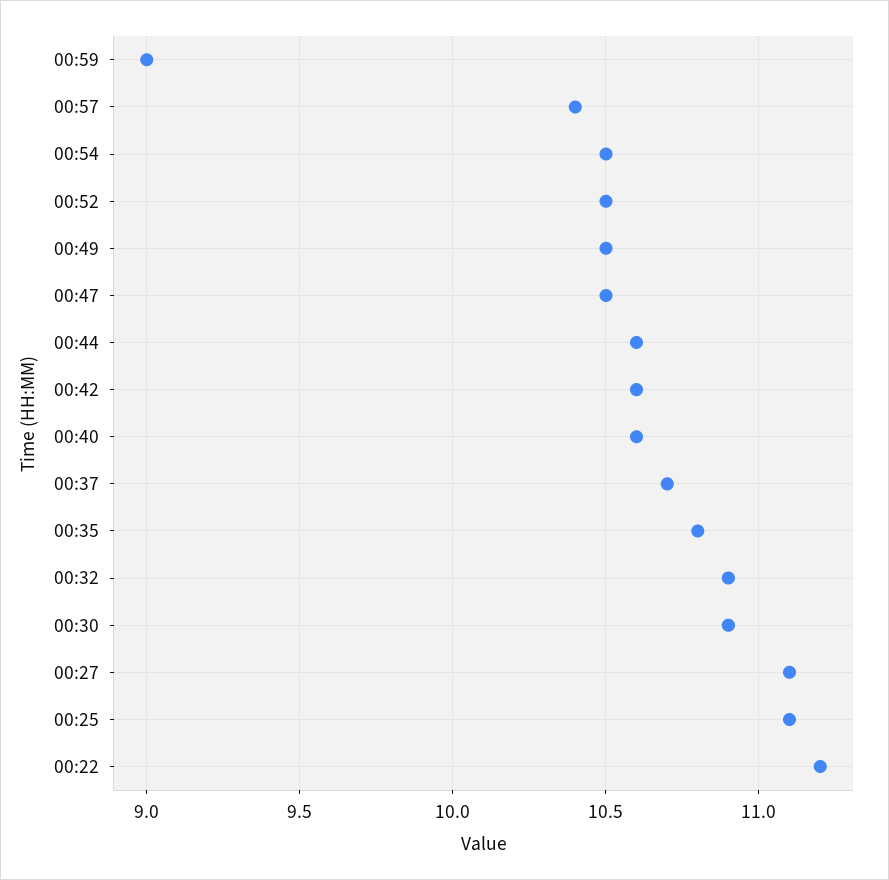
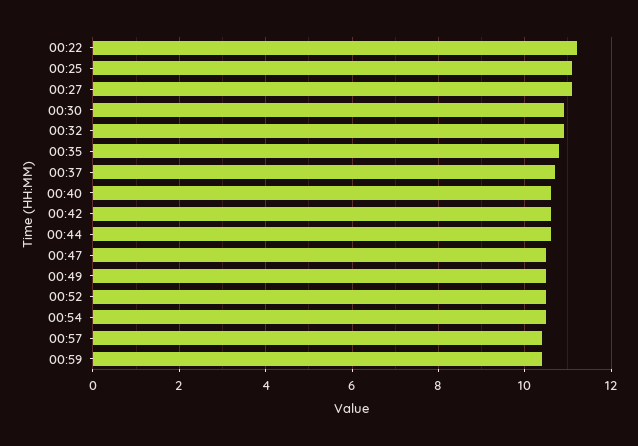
  {
-   "00:59": 9,
+   "00:59": 10.5,
    "00:57": 10.4,
    "00:54": 10.5,
    "00:52": 10.5,
    "00:49": 10.5,
    "00:47": 10.5,
    "00:44": 10.6,
    "00:42": 10.6,
    "00:40": 10.6,
    "00:37": 10.7,
    "00:35": 10.8,
    "00:32": 10.9,
    "00:30": 10.9,
    "00:27": 11.1,
    "00:25": 11.1,
    "00:22": 11.2
  }

